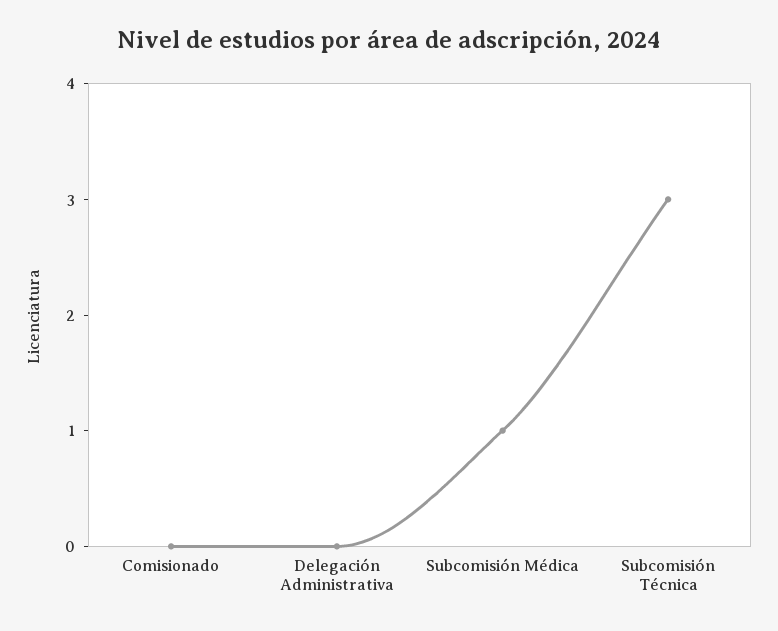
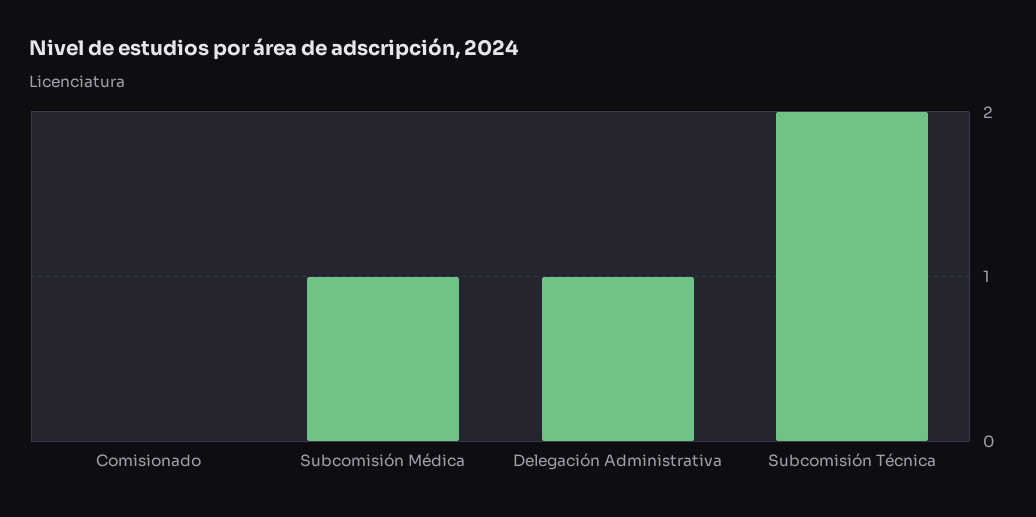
  {
    "Comisionado": 0,
-   "Delegación Administrativa": 0,
+   "Delegación Administrativa": 1,
    "Subcomisión Médica": 1,
-   "Subcomisión Técnica": 3
+   "Subcomisión Técnica": 2
  }

